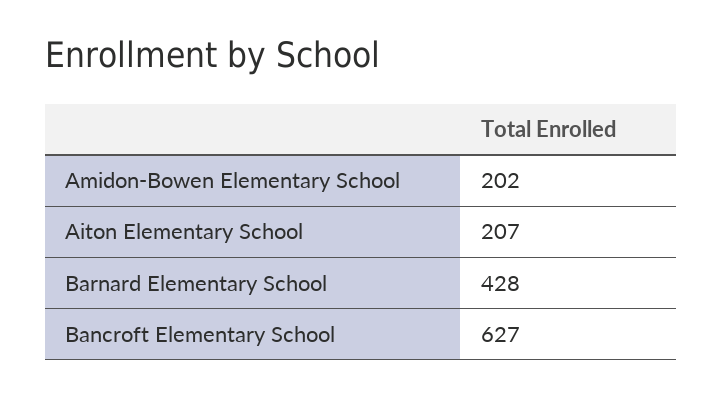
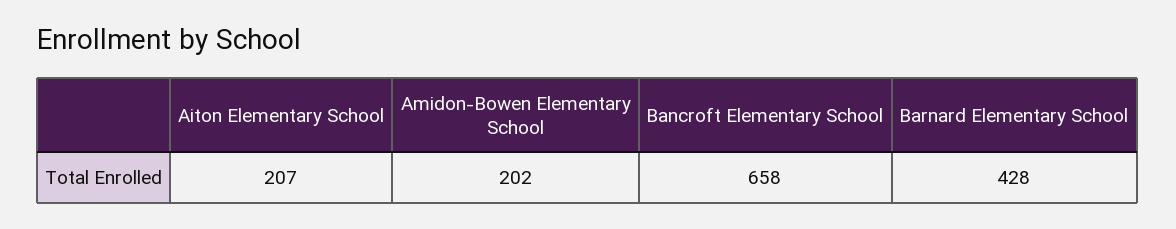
  {
    "Amidon-Bowen Elementary School": 202,
    "Aiton Elementary School": 207,
    "Barnard Elementary School": 428,
-   "Bancroft Elementary School": 627
+   "Bancroft Elementary School": 658
  }

